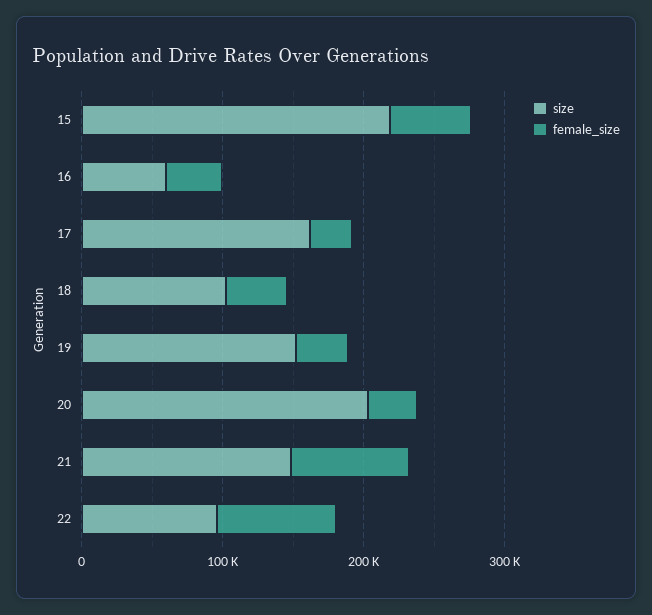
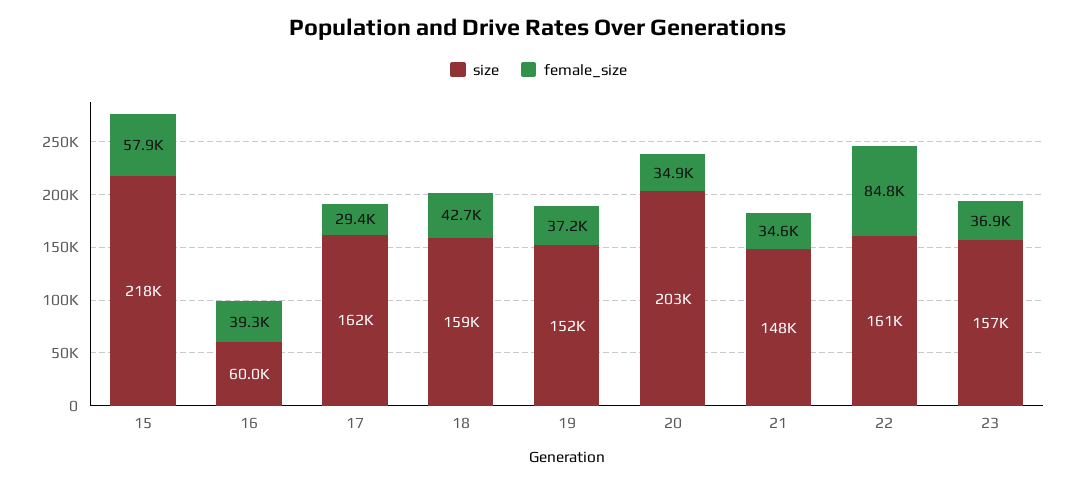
  {
    "size": {
      "15": 218000,
      "16": 60000,
      "17": 162000,
-     "18": 100000,
+     "18": 159000,
      "19": 152000,
      "20": 203000,
      "21": 148000,
-     "22": 100000
+     "22": 161000,
+     "23": 157000
    },
    "female_size": {
      "15": 57900,
      "16": 39300,
      "17": 29400,
      "18": 42700,
      "19": 37200,
      "20": 34900,
-     "21": 80000,
+     "21": 34600,
-     "22": 84800
+     "22": 84800,
+     "23": 36900
    }
  }

